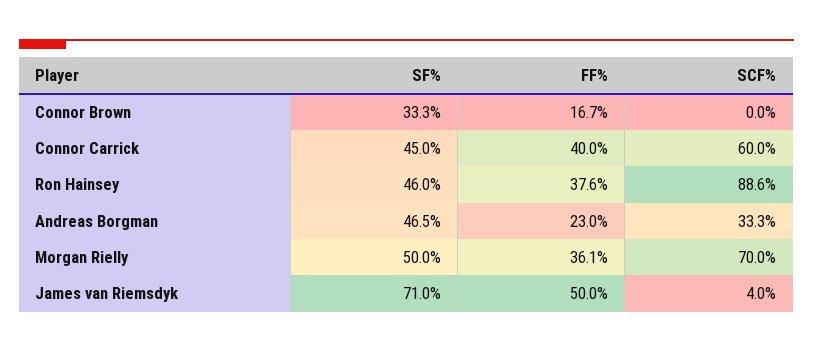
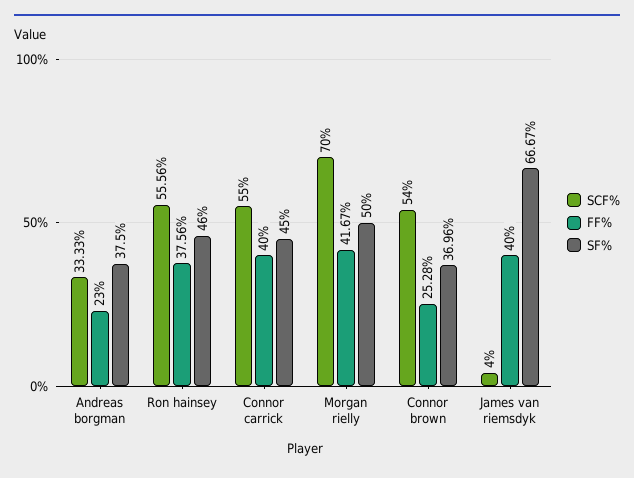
  {
    "SF%": {
-     "Connor Brown": 33.3,
+     "Connor Brown": 36.96,
      "Connor Carrick": 45,
      "Ron Hainsey": 46,
-     "Andreas Borgman": 46.5,
+     "Andreas Borgman": 37.5,
      "Morgan Rielly": 50,
-     "James van Riemsdyk": 71
+     "James van Riemsdyk": 66.67
    },
    "FF%": {
-     "Connor Brown": 16.7,
+     "Connor Brown": 25.28,
      "Connor Carrick": 40,
      "Ron Hainsey": 37.56,
      "Andreas Borgman": 23,
-     "Morgan Rielly": 36.1,
+     "Morgan Rielly": 41.67,
-     "James van Riemsdyk": 50
+     "James van Riemsdyk": 40
    },
    "SCF%": {
-     "Connor Brown": 0,
+     "Connor Brown": 54,
-     "Connor Carrick": 60,
+     "Connor Carrick": 55,
-     "Ron Hainsey": 88.6,
+     "Ron Hainsey": 55.56,
      "Andreas Borgman": 33.33,
      "Morgan Rielly": 70,
      "James van Riemsdyk": 4
    }
  }

